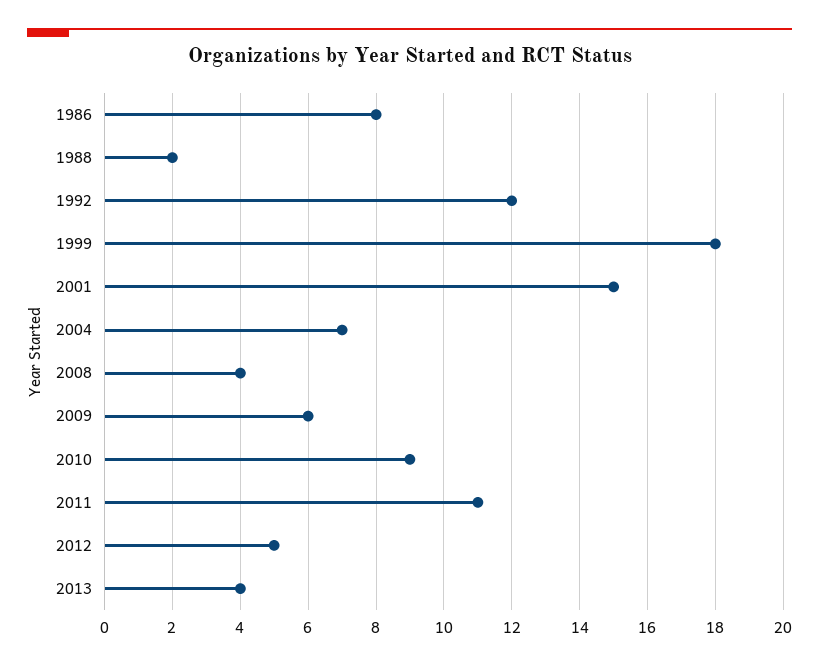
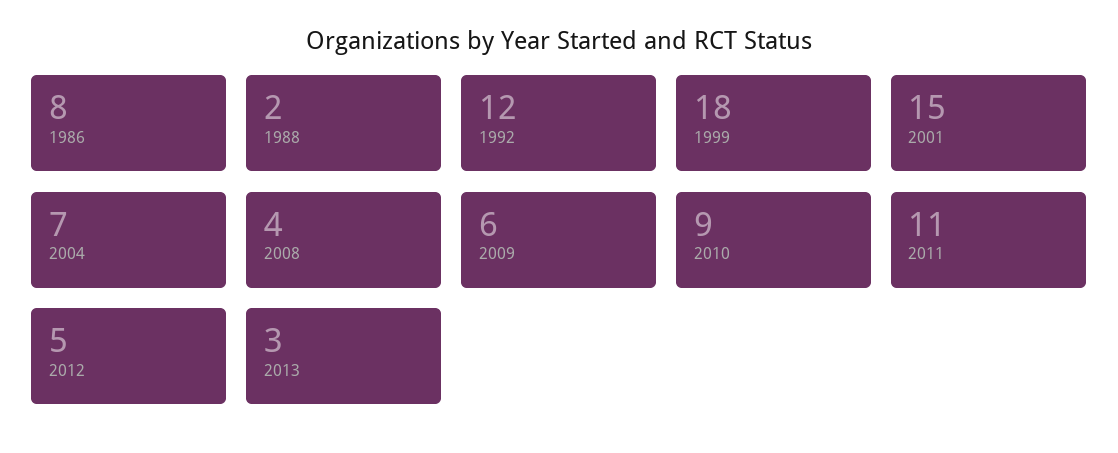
  {
    "1986": 8,
    "1988": 2,
    "1992": 12,
    "1999": 18,
    "2001": 15,
    "2004": 7,
    "2008": 4,
    "2009": 6,
    "2010": 9,
    "2011": 11,
    "2012": 5,
-   "2013": 4
+   "2013": 3
  }

